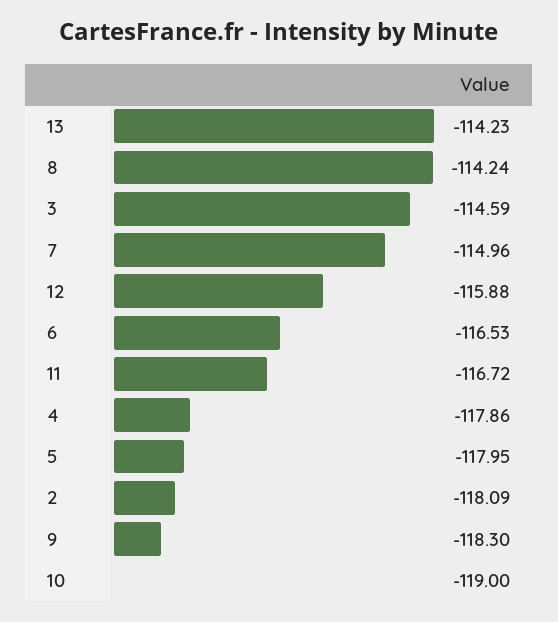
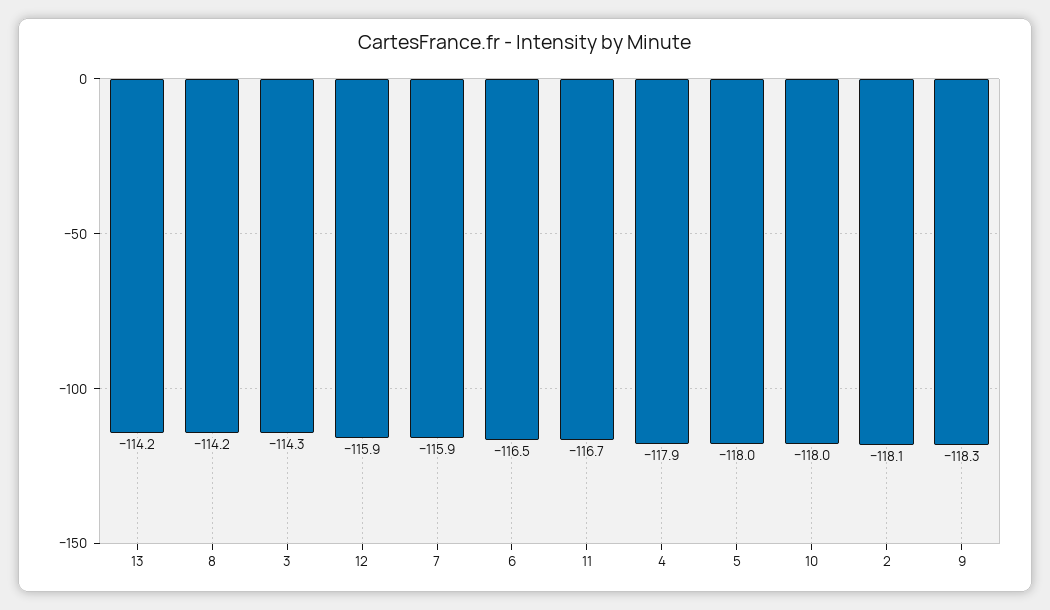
  {
    "13": -114.23,
    "8": -114.24,
-   "3": -114.59,
+   "3": -114.3,
-   "7": -114.96,
+   "7": -115.9,
    "12": -115.88,
    "6": -116.53,
    "11": -116.72,
    "4": -117.86,
    "5": -117.95,
    "2": -118.09,
    "9": -118.3,
-   "10": -119
+   "10": -118
  }

